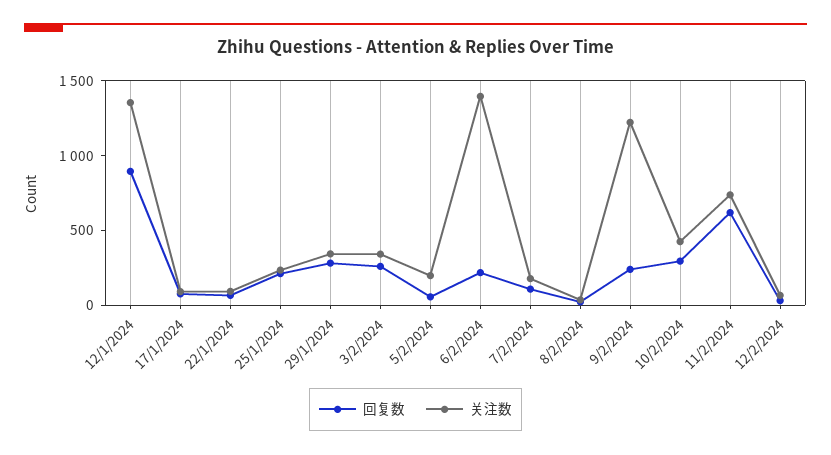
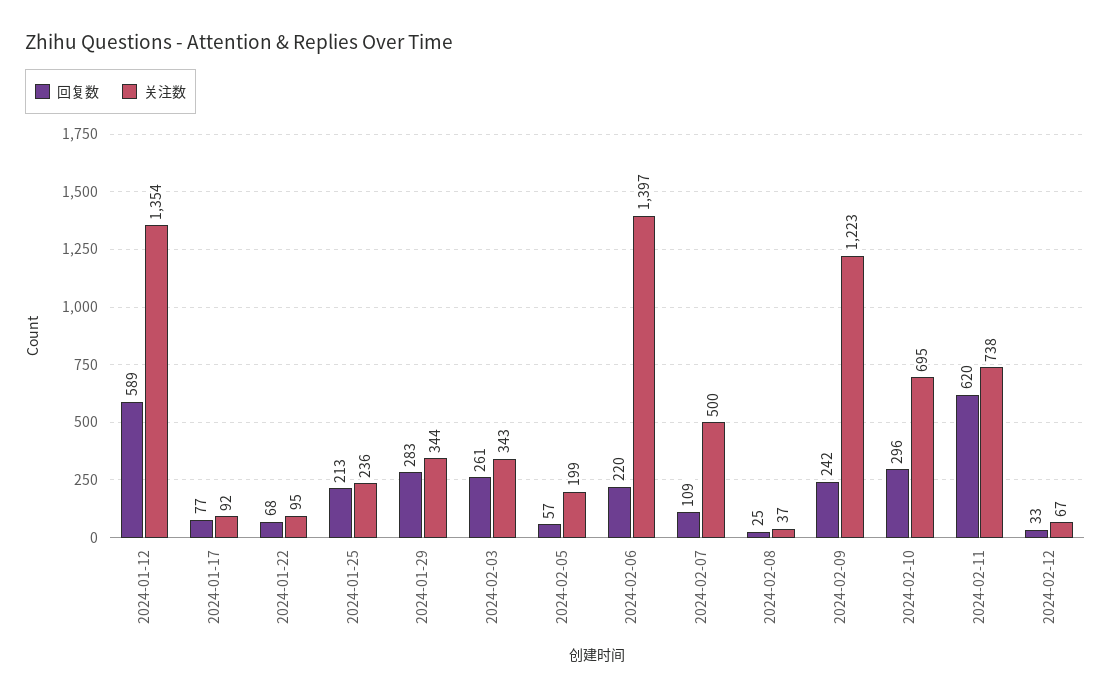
  {
    "回复数": {
-     "12/1/2024": 900,
+     "12/1/2024": 589,
      "17/1/2024": 77,
      "22/1/2024": 68,
      "25/1/2024": 213,
      "29/1/2024": 283,
      "3/2/2024": 261,
      "5/2/2024": 57,
      "6/2/2024": 220,
      "7/2/2024": 109,
      "8/2/2024": 25,
      "9/2/2024": 242,
      "10/2/2024": 296,
      "11/2/2024": 620,
      "12/2/2024": 33
    },
    "关注数": {
      "12/1/2024": 1354,
      "17/1/2024": 92,
      "22/1/2024": 95,
      "25/1/2024": 236,
      "29/1/2024": 344,
      "3/2/2024": 343,
      "5/2/2024": 199,
      "6/2/2024": 1397,
-     "7/2/2024": 200,
+     "7/2/2024": 500,
      "8/2/2024": 37,
      "9/2/2024": 1223,
-     "10/2/2024": 400,
+     "10/2/2024": 695,
      "11/2/2024": 738,
      "12/2/2024": 67
    }
  }

